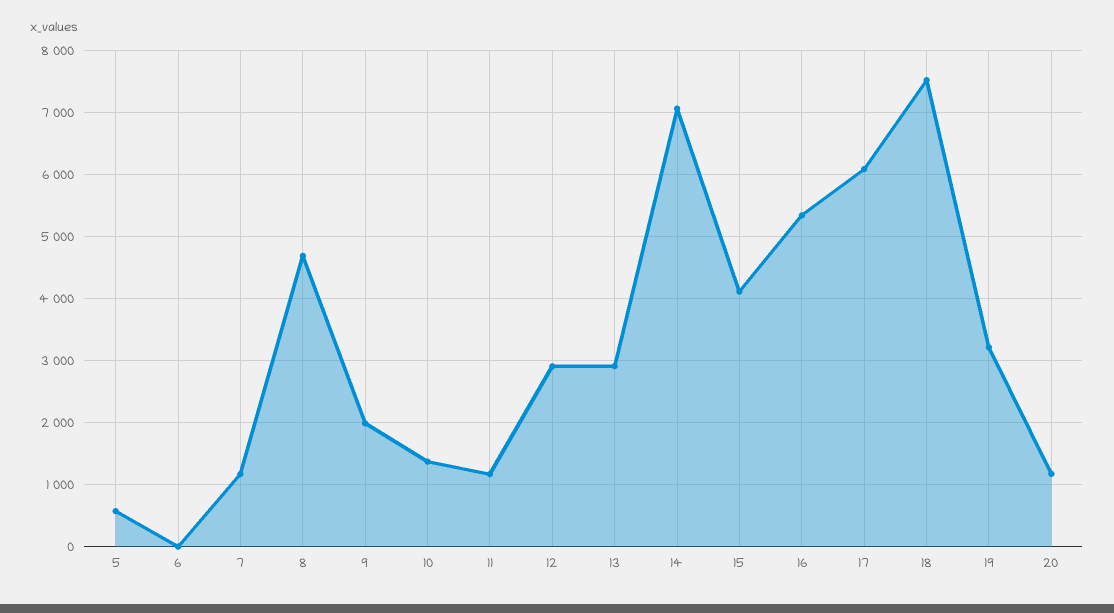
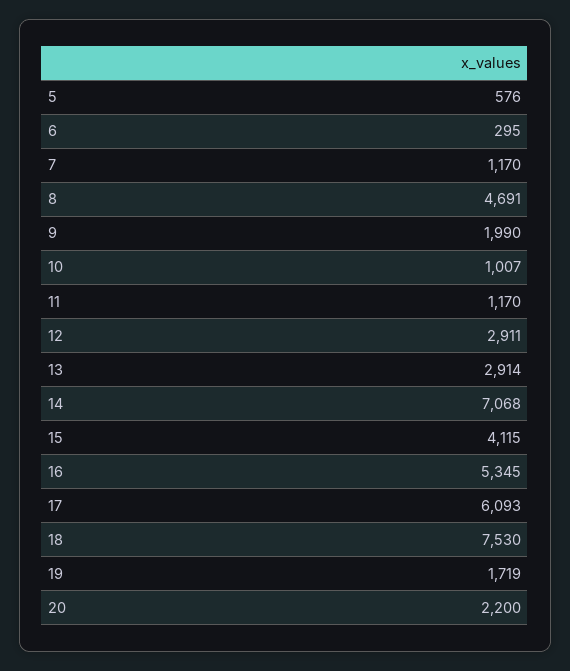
  {
    "5": 576,
-   "6": 0,
+   "6": 295,
    "7": 1170,
    "8": 4691,
    "9": 1990,
-   "10": 1400,
+   "10": 1007,
    "11": 1170,
    "12": 2911,
    "13": 2914,
    "14": 7068,
    "15": 4115,
    "16": 5345,
    "17": 6093,
    "18": 7530,
-   "19": 3200,
+   "19": 1719,
-   "20": 1200
+   "20": 2200
  }

